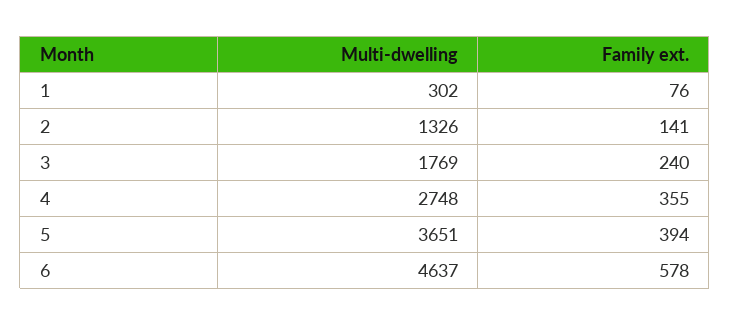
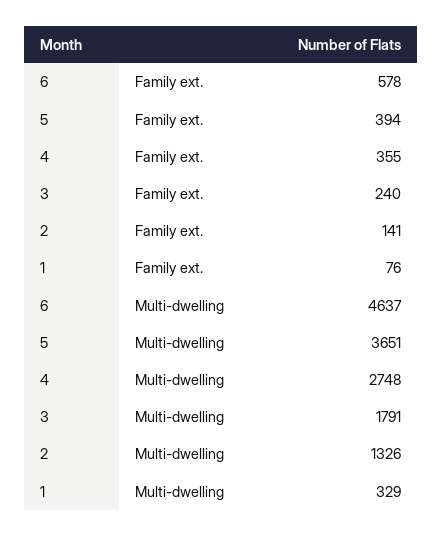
  {
    "Multi-dwelling": {
-     "1": 302,
+     "1": 329,
      "2": 1326,
-     "3": 1769,
+     "3": 1791,
      "4": 2748,
      "5": 3651,
      "6": 4637
    },
    "Family ext.": {
      "1": 76,
      "2": 141,
      "3": 240,
      "4": 355,
      "5": 394,
      "6": 578
    }
  }

